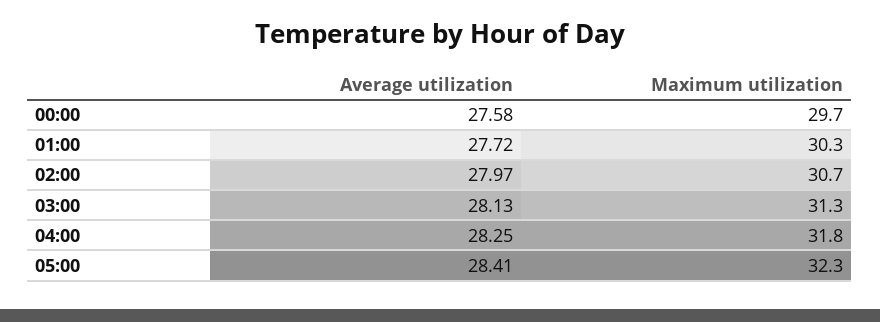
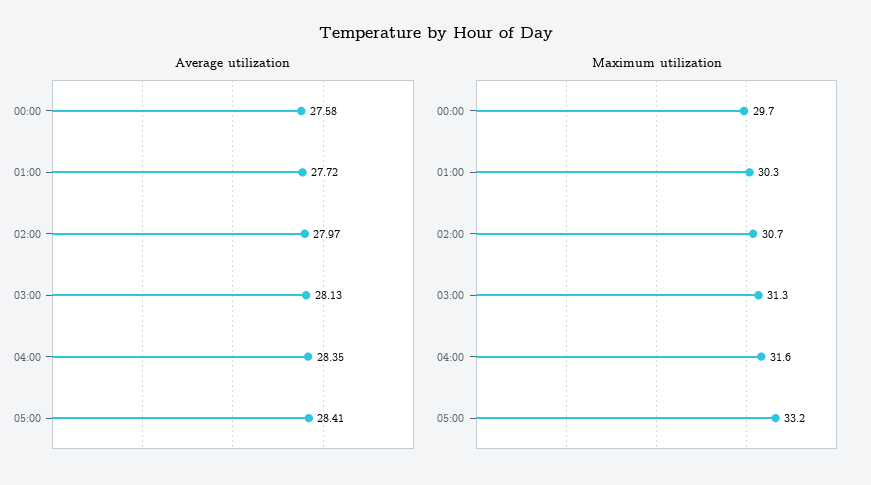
  {
    "Average utilization": {
      "00:00": 27.58,
      "01:00": 27.72,
      "02:00": 27.97,
      "03:00": 28.13,
-     "04:00": 28.25,
+     "04:00": 28.35,
      "05:00": 28.41
    },
    "Maximum utilization": {
      "00:00": 29.7,
      "01:00": 30.3,
      "02:00": 30.7,
      "03:00": 31.3,
-     "04:00": 31.8,
+     "04:00": 31.6,
-     "05:00": 32.3
+     "05:00": 33.2
    }
  }

